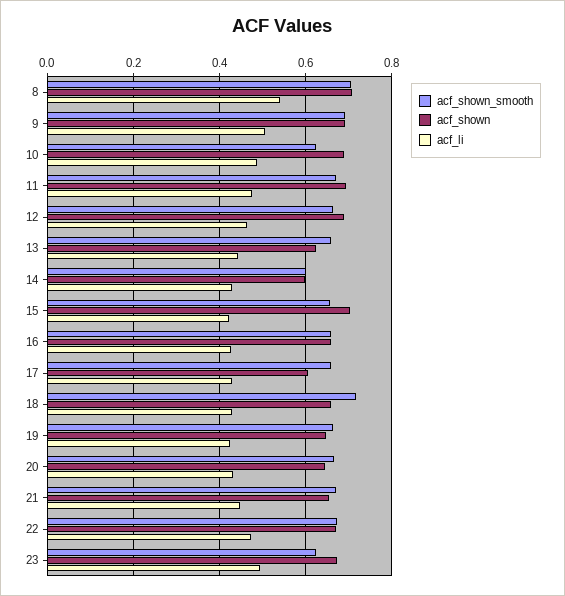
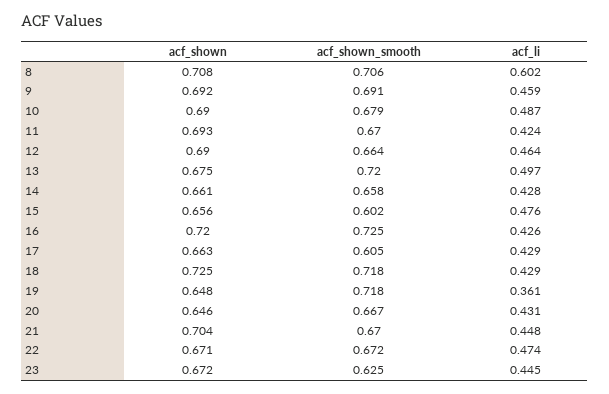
  {
    "acf_shown_smooth": {
      "8": 0.706,
      "9": 0.691,
-     "10": 0.62,
+     "10": 0.679,
      "11": 0.67,
      "12": 0.664,
-     "13": 0.66,
+     "13": 0.72,
-     "14": 0.6,
+     "14": 0.658,
-     "15": 0.66,
+     "15": 0.602,
-     "16": 0.66,
+     "16": 0.725,
-     "17": 0.66,
+     "17": 0.605,
      "18": 0.718,
-     "19": 0.66,
+     "19": 0.718,
      "20": 0.667,
      "21": 0.67,
      "22": 0.672,
      "23": 0.625
    },
    "acf_shown": {
      "8": 0.708,
      "9": 0.692,
      "10": 0.69,
      "11": 0.693,
      "12": 0.69,
-     "13": 0.62,
+     "13": 0.675,
-     "14": 0.6,
+     "14": 0.661,
-     "15": 0.7,
+     "15": 0.656,
-     "16": 0.66,
+     "16": 0.72,
-     "17": 0.6,
+     "17": 0.663,
-     "18": 0.66,
+     "18": 0.725,
      "19": 0.648,
      "20": 0.646,
-     "21": 0.66,
+     "21": 0.704,
      "22": 0.671,
      "23": 0.672
    },
    "acf_li": {
-     "8": 0.54,
+     "8": 0.602,
-     "9": 0.5,
+     "9": 0.459,
      "10": 0.487,
-     "11": 0.48,
+     "11": 0.424,
      "12": 0.464,
-     "13": 0.44,
+     "13": 0.497,
      "14": 0.428,
-     "15": 0.42,
+     "15": 0.476,
      "16": 0.426,
      "17": 0.429,
      "18": 0.429,
-     "19": 0.42,
+     "19": 0.361,
      "20": 0.431,
      "21": 0.448,
      "22": 0.474,
-     "23": 0.5
+     "23": 0.445
    }
  }

